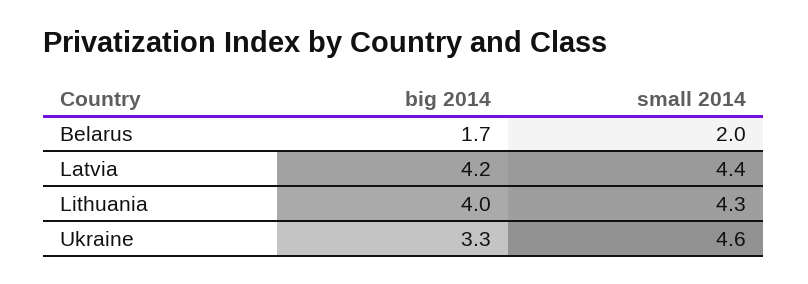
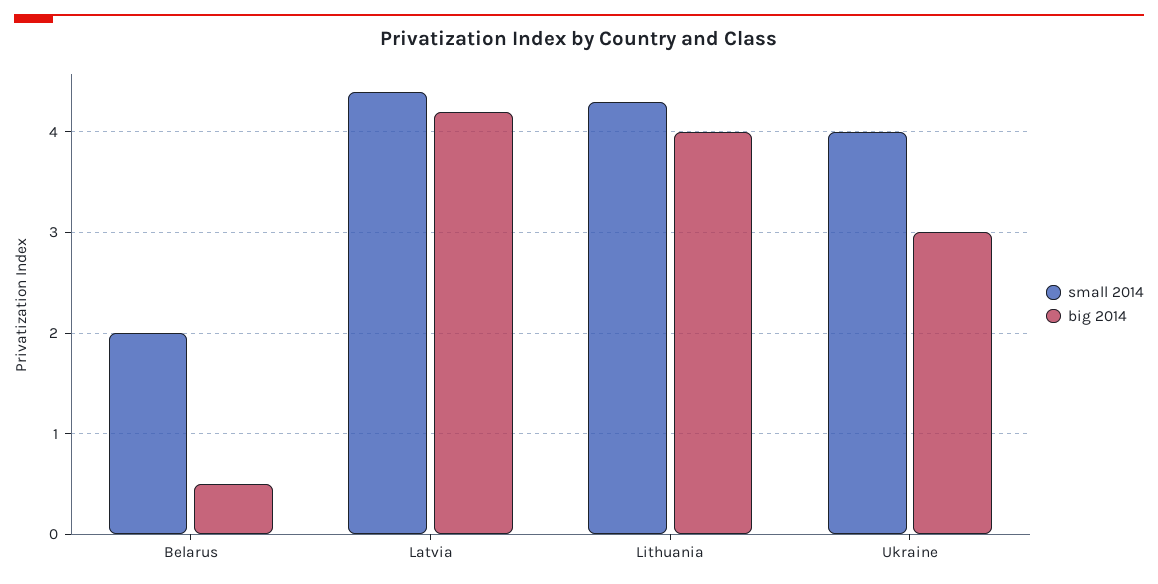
  {
    "big 2014": {
-     "Belarus": 1.7,
+     "Belarus": 0.5,
      "Latvia": 4.2,
      "Lithuania": 4,
-     "Ukraine": 3.3
+     "Ukraine": 3
    },
    "small 2014": {
      "Belarus": 2,
      "Latvia": 4.4,
      "Lithuania": 4.3,
-     "Ukraine": 4.6
+     "Ukraine": 4
    }
  }

